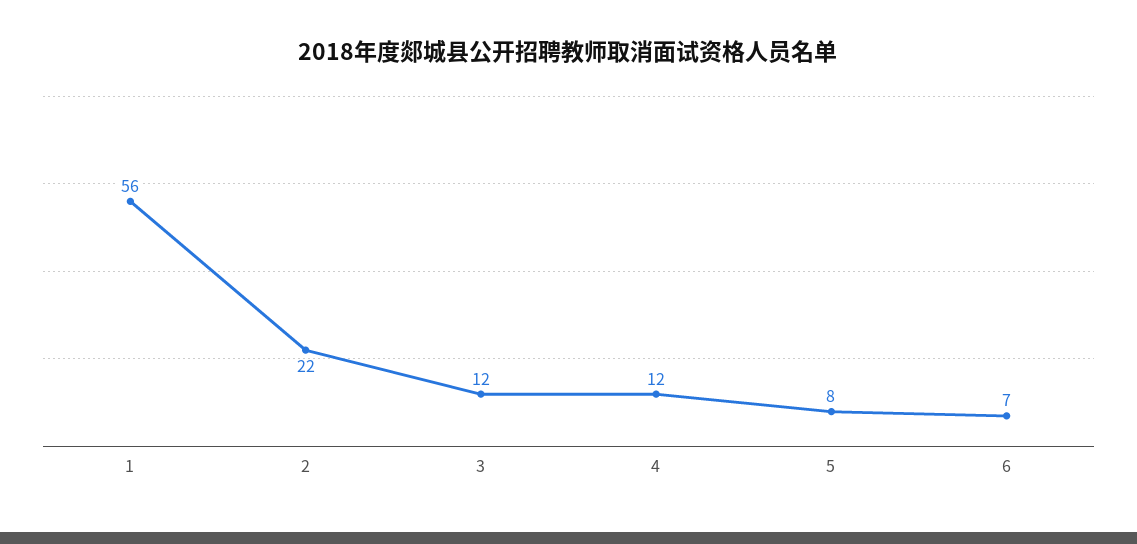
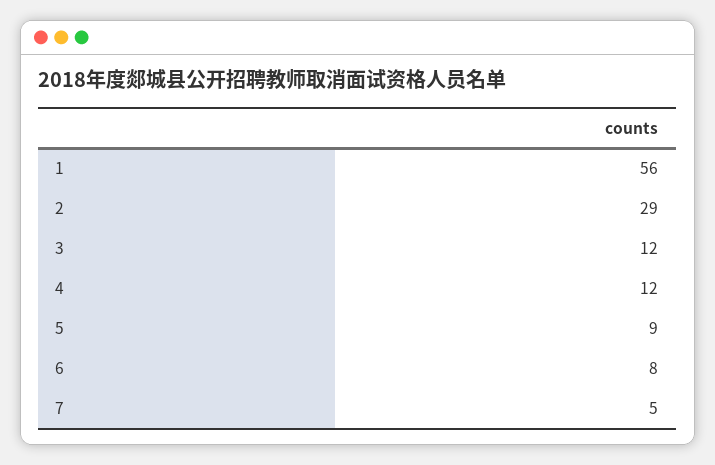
  {
    "1": 56,
-   "2": 22,
+   "2": 29,
    "3": 12,
    "4": 12,
-   "5": 8,
+   "5": 9,
-   "6": 7
+   "6": 8,
+   "7": 5
  }

